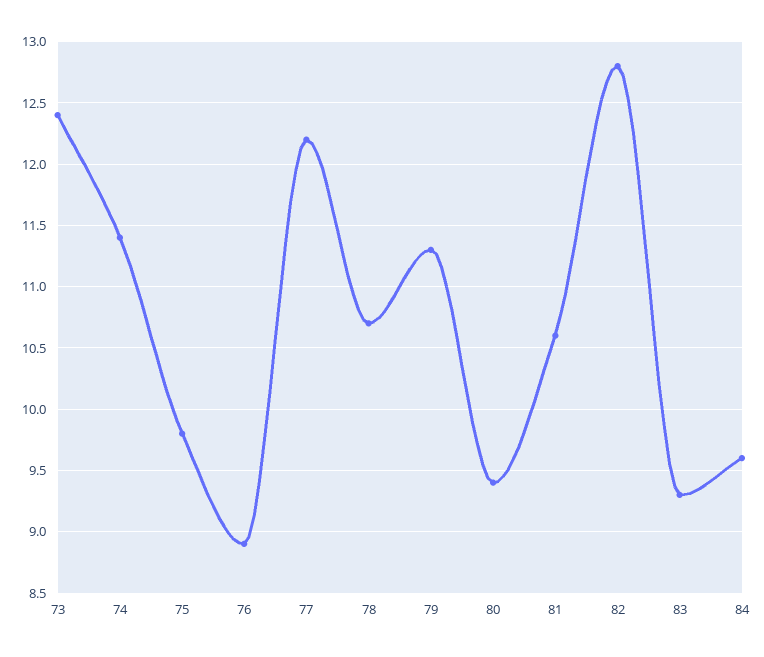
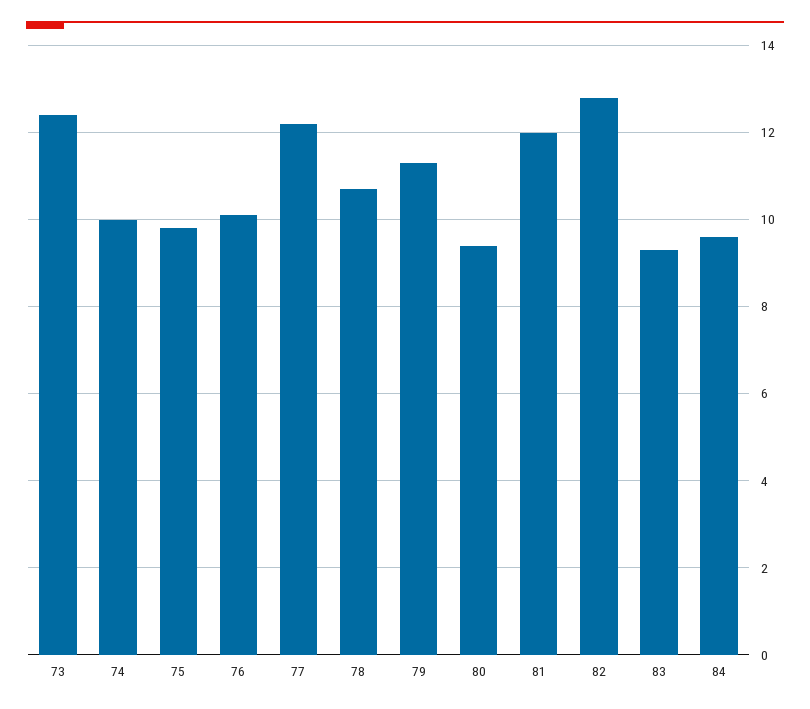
  {
    "73": 12.4,
-   "74": 11.4,
+   "74": 10,
    "75": 9.8,
-   "76": 8.9,
+   "76": 10,
    "77": 12.2,
    "78": 10.7,
    "79": 11.3,
    "80": 9.4,
-   "81": 10.6,
+   "81": 12,
    "82": 12.8,
    "83": 9.3,
    "84": 9.6
  }

